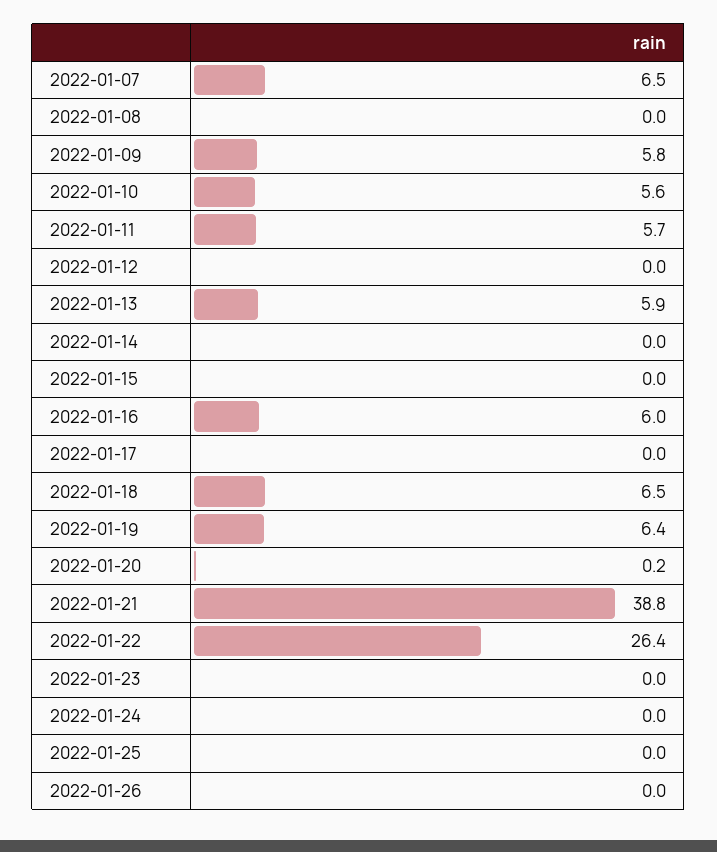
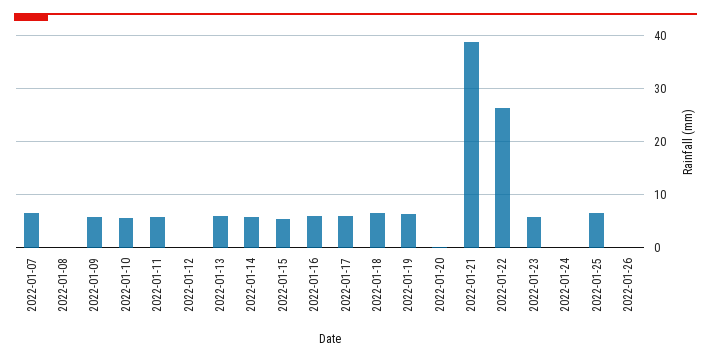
  {
    "2022-01-07": 6.5,
    "2022-01-08": 0,
    "2022-01-09": 5.8,
    "2022-01-10": 5.6,
    "2022-01-11": 5.7,
    "2022-01-12": 0,
    "2022-01-13": 5.9,
-   "2022-01-14": 0,
+   "2022-01-14": 6,
-   "2022-01-15": 0,
+   "2022-01-15": 6,
    "2022-01-16": 6,
-   "2022-01-17": 0,
+   "2022-01-17": 6,
    "2022-01-18": 6.5,
    "2022-01-19": 6.4,
    "2022-01-20": 0.2,
    "2022-01-21": 38.8,
    "2022-01-22": 26.4,
-   "2022-01-23": 0,
+   "2022-01-23": 6,
    "2022-01-24": 0,
-   "2022-01-25": 0,
+   "2022-01-25": 6,
    "2022-01-26": 0
  }

